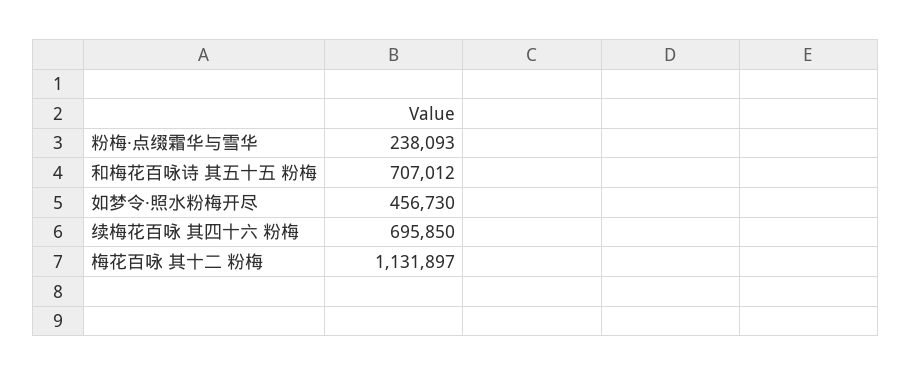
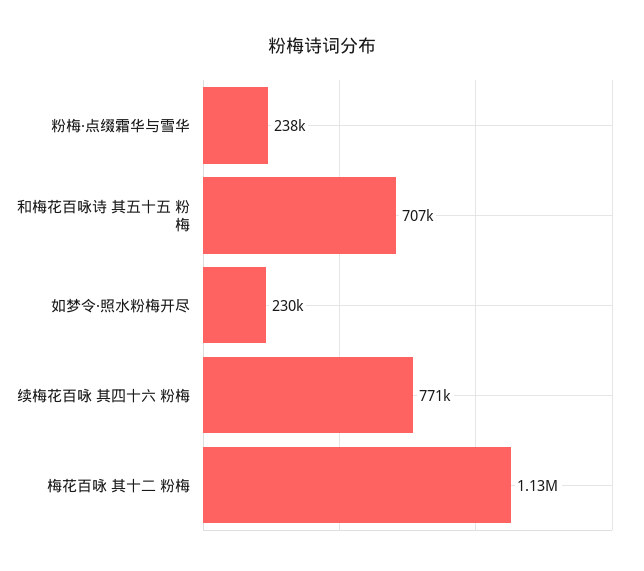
  {
    "粉梅·点缀霜华与雪华": 238093,
    "和梅花百咏诗 其五十五 粉梅": 707012,
-   "如梦令·照水粉梅开尽": 456730,
+   "如梦令·照水粉梅开尽": 230000,
-   "续梅花百咏 其四十六 粉梅": 695850,
+   "续梅花百咏 其四十六 粉梅": 771000,
    "梅花百咏 其十二 粉梅": 1131897
  }

